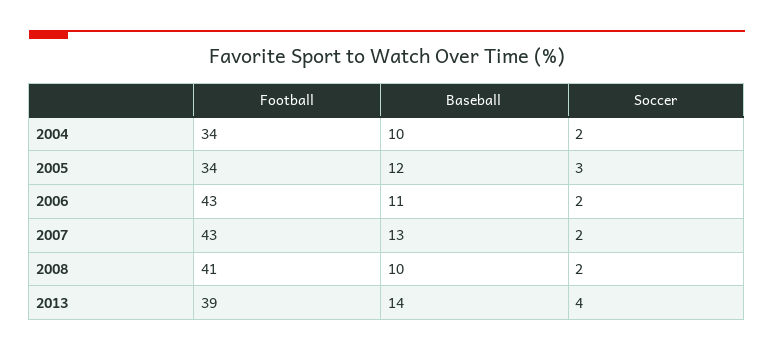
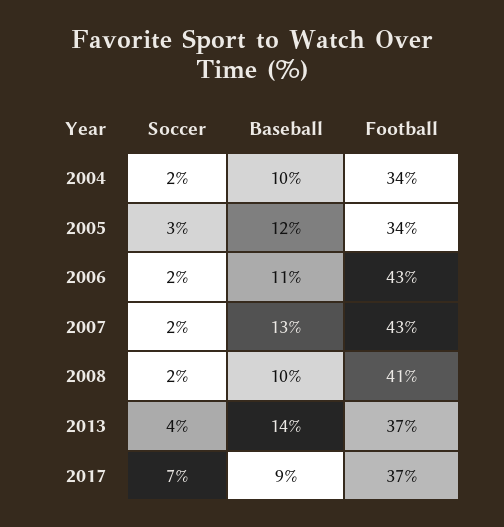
  {
    "Football": {
      "2004": 34,
      "2005": 34,
      "2006": 43,
      "2007": 43,
      "2008": 41,
-     "2013": 39
+     "2013": 37,
+     "2017": 37
    },
    "Baseball": {
      "2004": 10,
      "2005": 12,
      "2006": 11,
      "2007": 13,
      "2008": 10,
-     "2013": 14
+     "2013": 14,
+     "2017": 9
    },
    "Soccer": {
      "2004": 2,
      "2005": 3,
      "2006": 2,
      "2007": 2,
      "2008": 2,
-     "2013": 4
+     "2013": 4,
+     "2017": 7
    }
  }

